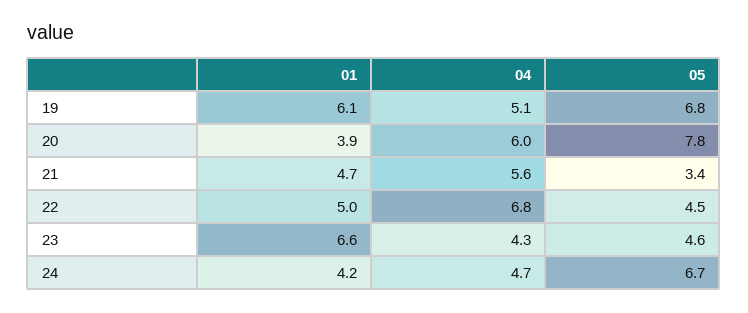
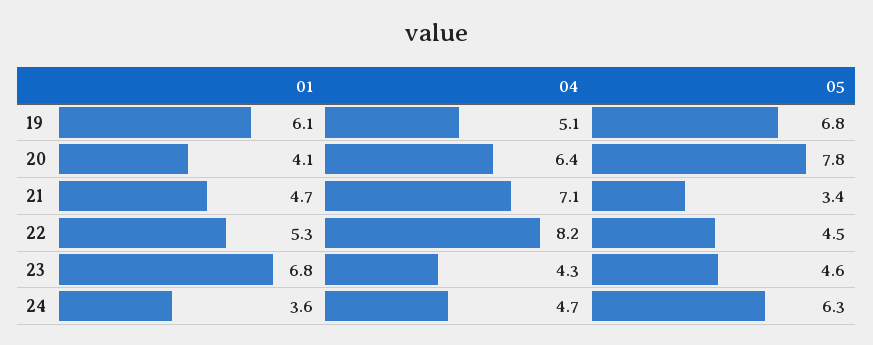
  {
    "01": {
      "19": 6.1,
-     "20": 3.9,
+     "20": 4.1,
      "21": 4.7,
-     "22": 5,
+     "22": 5.3,
-     "23": 6.6,
+     "23": 6.8,
-     "24": 4.2
+     "24": 3.6
    },
    "04": {
      "19": 5.1,
-     "20": 6,
+     "20": 6.4,
-     "21": 5.6,
+     "21": 7.1,
-     "22": 6.8,
+     "22": 8.2,
      "23": 4.3,
      "24": 4.7
    },
    "05": {
      "19": 6.8,
      "20": 7.8,
      "21": 3.4,
      "22": 4.5,
      "23": 4.6,
-     "24": 6.7
+     "24": 6.3
    }
  }

